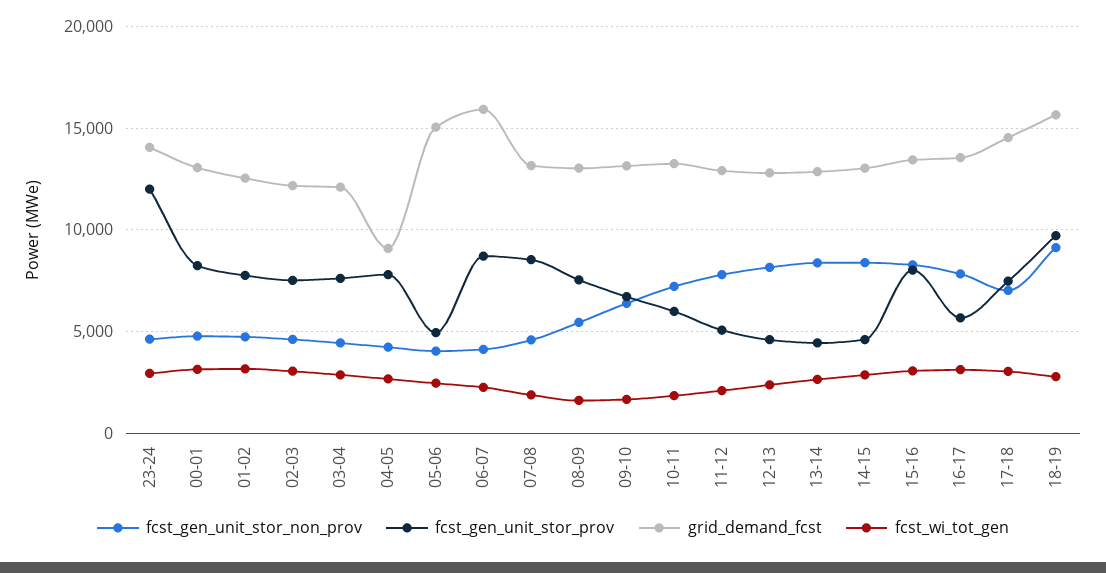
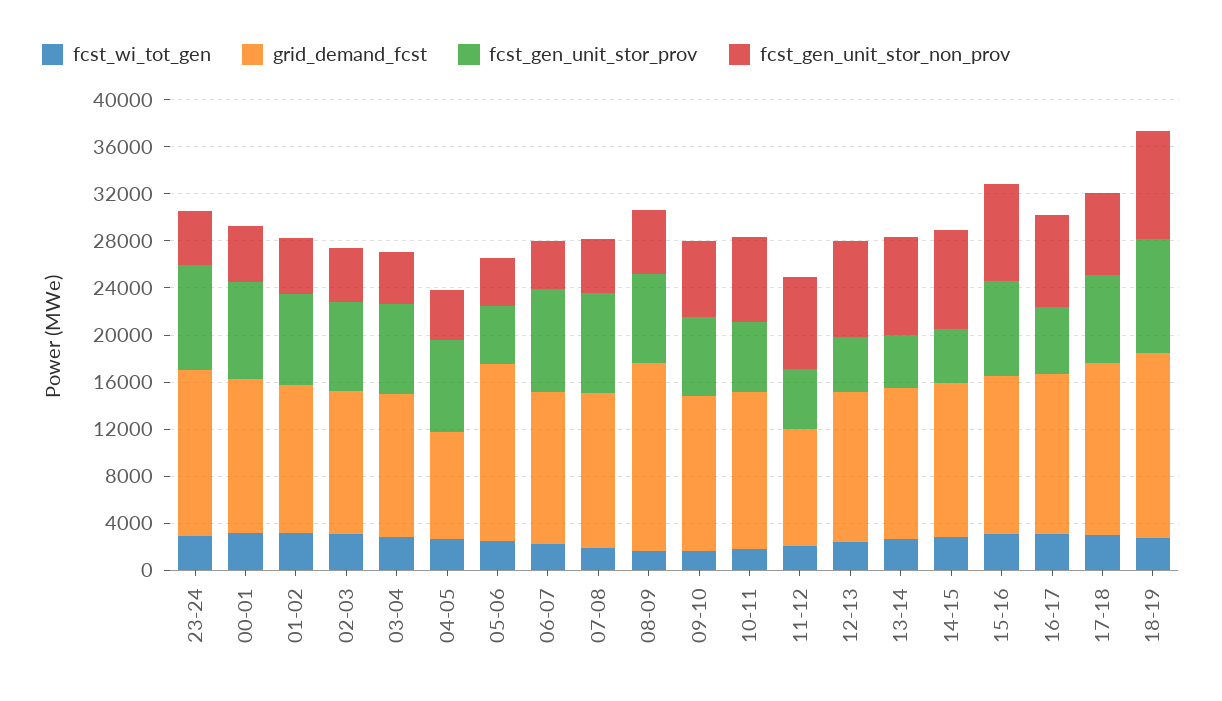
  {
    "fcst_gen_unit_stor_non_prov": {
      "23-24": 4500,
      "00-01": 5000,
      "01-02": 5000,
      "02-03": 4500,
      "03-04": 4500,
      "04-05": 4000,
      "05-06": 4000,
      "06-07": 4000,
      "07-08": 4500,
      "08-09": 5500,
      "09-10": 6500,
      "10-11": 7000,
      "11-12": 8000,
      "12-13": 8000,
      "13-14": 8500,
      "14-15": 8500,
      "15-16": 8500,
      "16-17": 8000,
      "17-18": 7000,
      "18-19": 9000
    },
    "fcst_gen_unit_stor_prov": {
-     "23-24": 12000,
+     "23-24": 9000,
      "00-01": 8500,
      "01-02": 8000,
      "02-03": 7500,
      "03-04": 7500,
      "04-05": 8000,
      "05-06": 5000,
      "06-07": 8500,
      "07-08": 8500,
      "08-09": 7500,
      "09-10": 6500,
      "10-11": 6000,
      "11-12": 5000,
      "12-13": 4500,
      "13-14": 4500,
      "14-15": 4500,
      "15-16": 8000,
      "16-17": 5500,
      "17-18": 7500,
      "18-19": 9500
    },
    "grid_demand_fcst": {
      "23-24": 14000,
      "00-01": 13000,
      "01-02": 12500,
      "02-03": 12000,
      "03-04": 12000,
      "04-05": 9000,
      "05-06": 15000,
-     "06-07": 16000,
+     "06-07": 13000,
      "07-08": 13000,
-     "08-09": 13000,
+     "08-09": 16000,
      "09-10": 13000,
      "10-11": 13500,
-     "11-12": 13000,
+     "11-12": 10000,
      "12-13": 13000,
      "13-14": 13000,
      "14-15": 13000,
      "15-16": 13500,
      "16-17": 13500,
      "17-18": 14500,
      "18-19": 15500
    },
    "fcst_wi_tot_gen": {
      "23-24": 3000,
      "00-01": 3000,
      "01-02": 3000,
      "02-03": 3000,
      "03-04": 3000,
      "04-05": 2500,
      "05-06": 2500,
      "06-07": 2500,
      "07-08": 2000,
      "08-09": 1500,
      "09-10": 1500,
      "10-11": 2000,
      "11-12": 2000,
      "12-13": 2500,
      "13-14": 2500,
      "14-15": 3000,
      "15-16": 3000,
      "16-17": 3000,
      "17-18": 3000,
      "18-19": 3000
    }
  }

